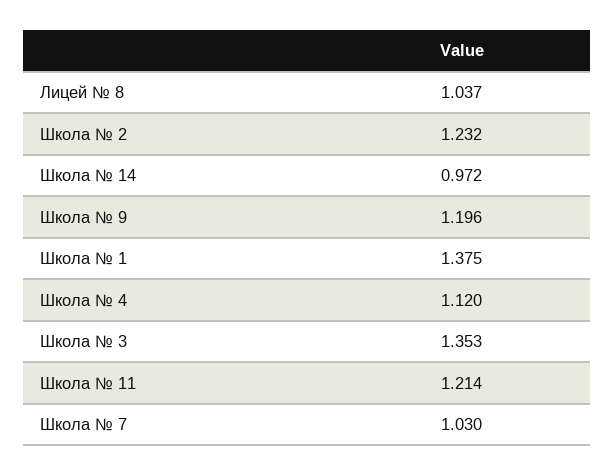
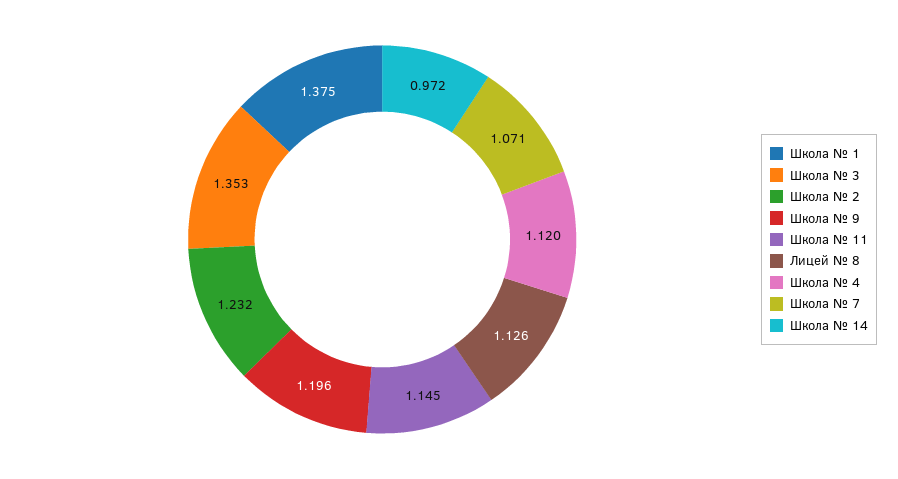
  {
-   "Лицей № 8": 1.037,
+   "Лицей № 8": 1.126,
    "Школа № 2": 1.232,
    "Школа № 14": 0.972,
    "Школа № 9": 1.196,
    "Школа № 1": 1.375,
    "Школа № 4": 1.12,
    "Школа № 3": 1.353,
-   "Школа № 11": 1.214,
+   "Школа № 11": 1.145,
-   "Школа № 7": 1.03
+   "Школа № 7": 1.071
  }

